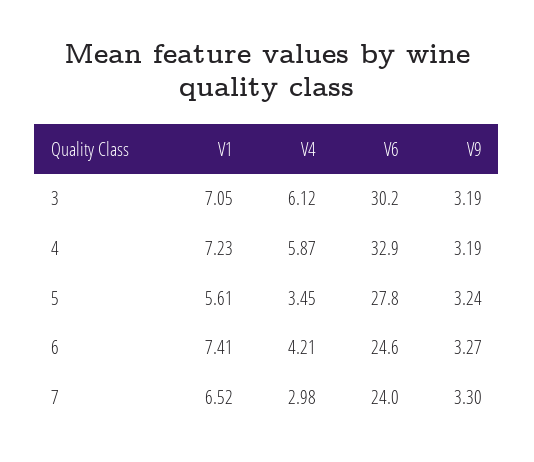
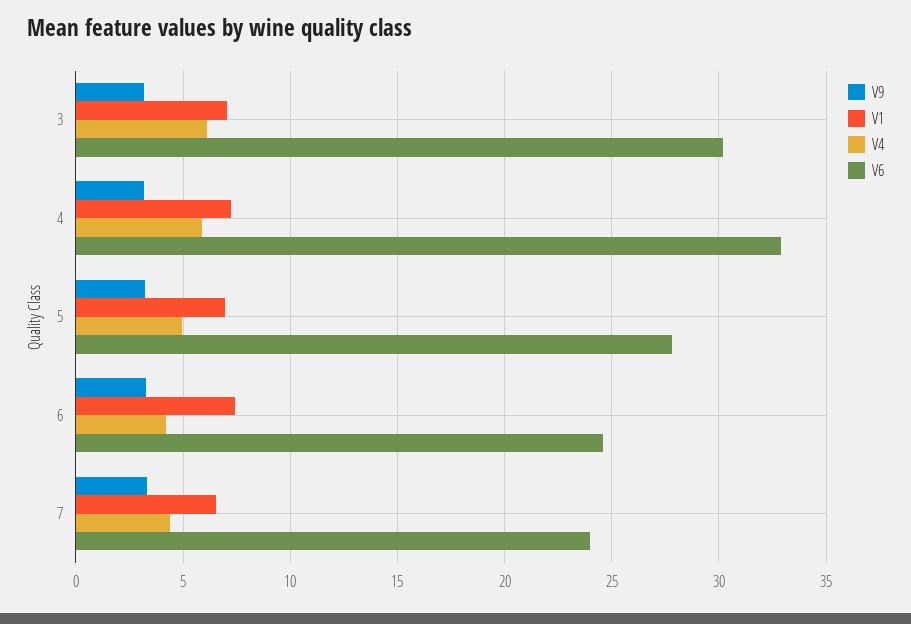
  {
    "V1": {
      "3": 7.05,
      "4": 7.23,
-     "5": 5.61,
+     "5": 7,
      "6": 7.41,
      "7": 6.52
    },
    "V4": {
      "3": 6.12,
      "4": 5.87,
-     "5": 3.45,
+     "5": 5,
      "6": 4.21,
-     "7": 2.98
+     "7": 4.5
    },
    "V6": {
      "3": 30.2,
      "4": 32.9,
      "5": 27.8,
      "6": 24.6,
      "7": 24
    },
    "V9": {
      "3": 3.19,
      "4": 3.19,
      "5": 3.24,
      "6": 3.27,
      "7": 3.3
    }
  }

